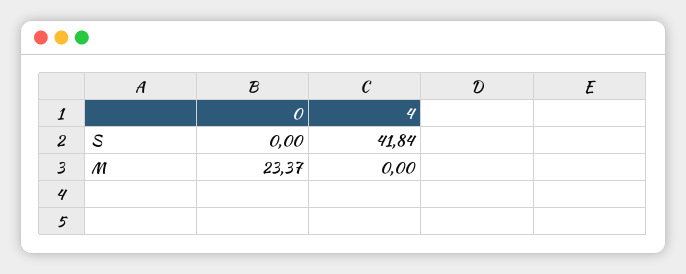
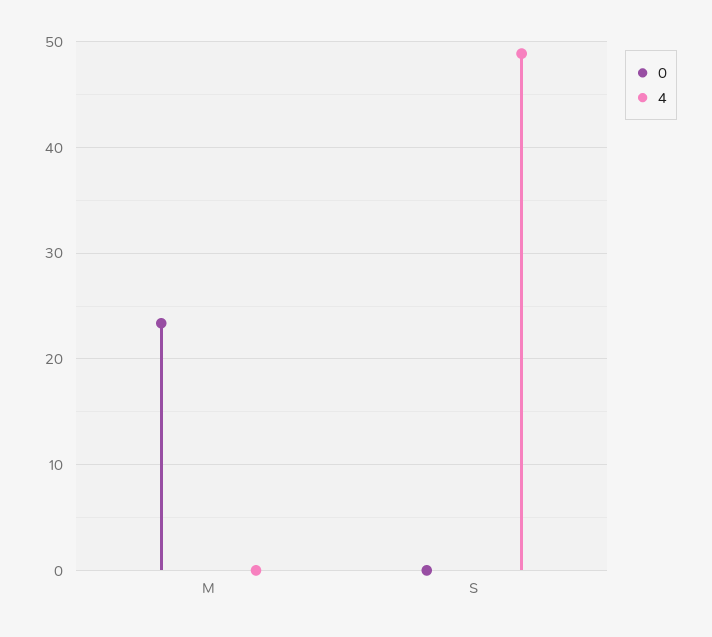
  {
    "0": {
      "S": 0,
      "M": 23.37
    },
    "4": {
-     "S": 41.84,
+     "S": 49,
      "M": 0
    }
  }

